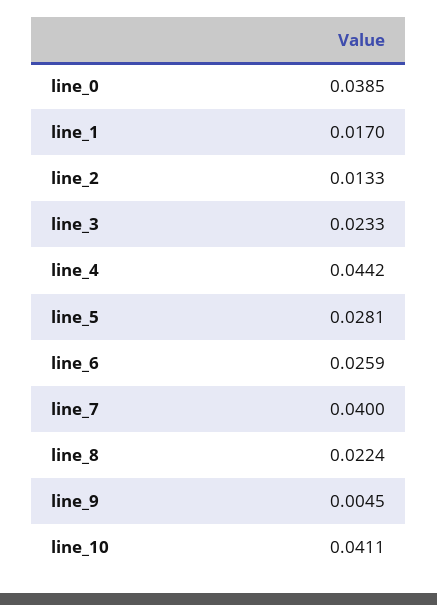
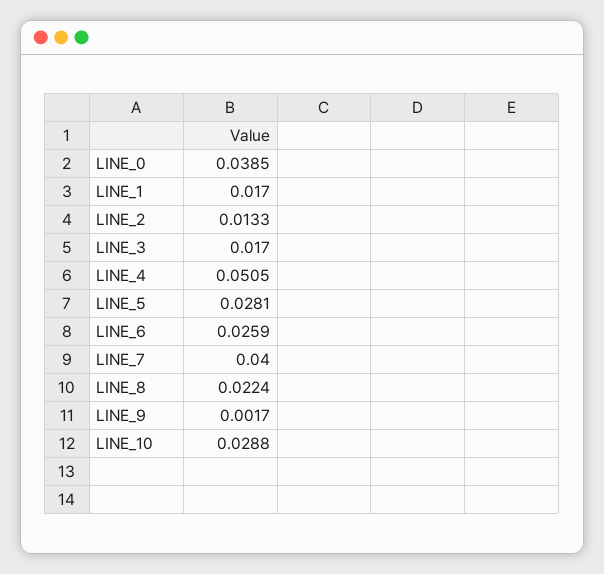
  {
    "line_0": 0.0385,
    "line_1": 0.017,
    "line_2": 0.0133,
-   "line_3": 0.0233,
+   "line_3": 0.017,
-   "line_4": 0.0442,
+   "line_4": 0.0505,
    "line_5": 0.0281,
    "line_6": 0.0259,
    "line_7": 0.04,
    "line_8": 0.0224,
-   "line_9": 0.0045,
+   "line_9": 0.0017,
-   "line_10": 0.0411
+   "line_10": 0.0288
  }

